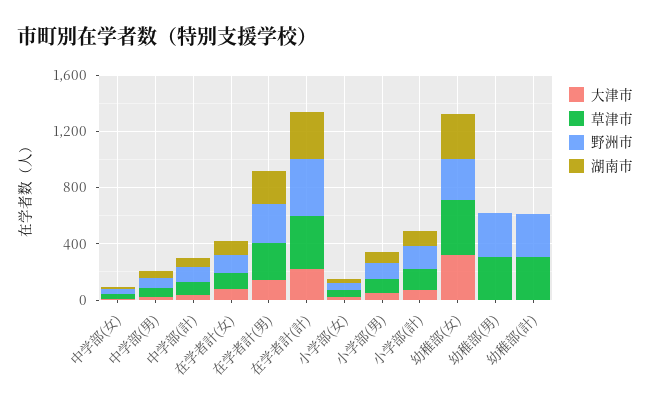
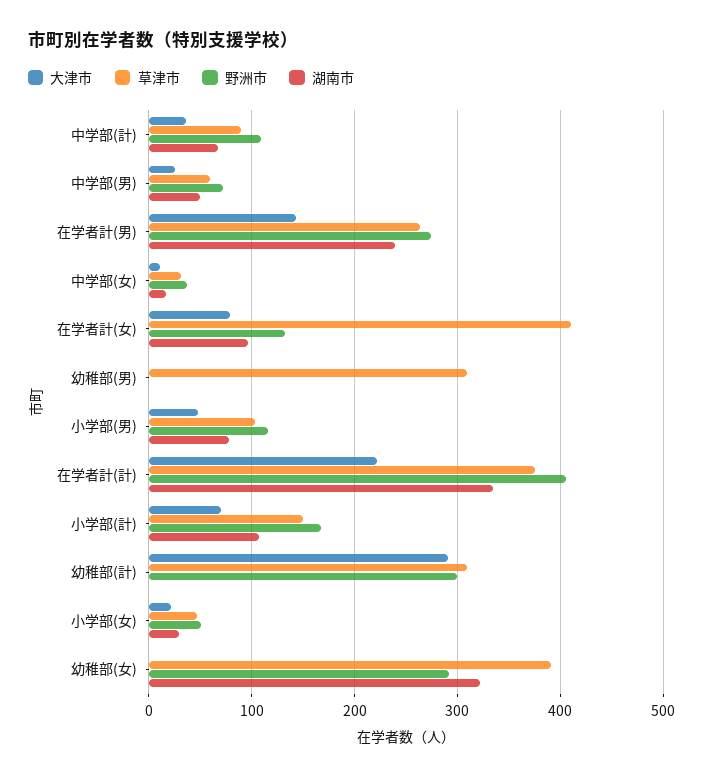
  {
    "大津市": {
      "中学部(女)": 10,
      "中学部(男)": 30,
      "中学部(計)": 40,
      "在学者計(女)": 80,
      "在学者計(男)": 140,
      "在学者計(計)": 220,
      "小学部(女)": 20,
      "小学部(男)": 50,
      "小学部(計)": 70,
-     "幼稚部(女)": 300,
+     "幼稚部(女)": 0,
      "幼稚部(男)": 0,
-     "幼稚部(計)": 0
+     "幼稚部(計)": 290
    },
    "草津市": {
      "中学部(女)": 30,
      "中学部(男)": 60,
      "中学部(計)": 90,
-     "在学者計(女)": 100,
+     "在学者計(女)": 410,
      "在学者計(男)": 260,
      "在学者計(計)": 380,
      "小学部(女)": 50,
      "小学部(男)": 100,
      "小学部(計)": 150,
      "幼稚部(女)": 390,
      "幼稚部(男)": 310,
      "幼稚部(計)": 310
    },
    "野洲市": {
      "中学部(女)": 40,
      "中学部(男)": 70,
      "中学部(計)": 110,
      "在学者計(女)": 130,
      "在学者計(男)": 270,
      "在学者計(計)": 410,
      "小学部(女)": 50,
      "小学部(男)": 120,
      "小学部(計)": 170,
      "幼稚部(女)": 290,
-     "幼稚部(男)": 300,
+     "幼稚部(男)": 0,
      "幼稚部(計)": 300
    },
    "湖南市": {
      "中学部(女)": 20,
      "中学部(男)": 50,
      "中学部(計)": 70,
      "在学者計(女)": 100,
      "在学者計(男)": 240,
      "在学者計(計)": 340,
      "小学部(女)": 30,
      "小学部(男)": 80,
      "小学部(計)": 110,
      "幼稚部(女)": 320,
      "幼稚部(男)": 0,
      "幼稚部(計)": 0
    }
  }

